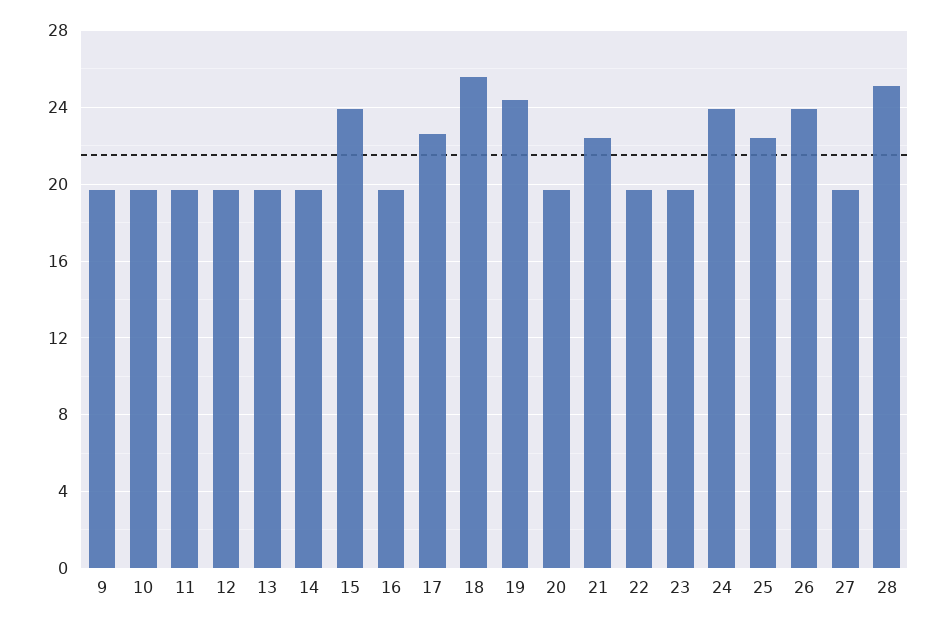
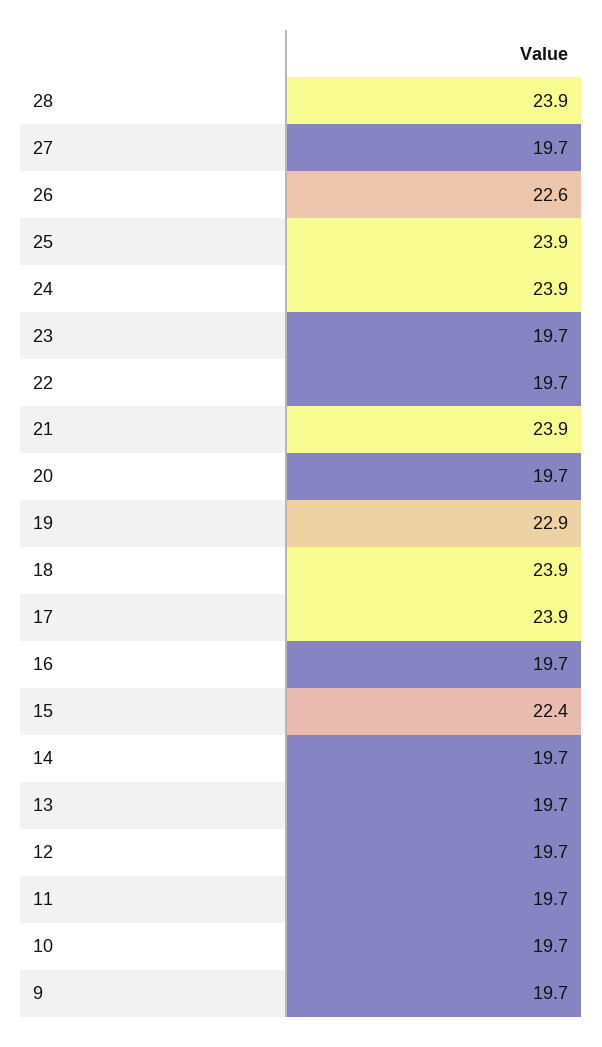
  {
    "9": 19.7,
    "10": 19.7,
    "11": 19.7,
    "12": 19.7,
    "13": 19.7,
    "14": 19.7,
-   "15": 24,
+   "15": 22.4,
    "16": 19.7,
-   "17": 22.5,
+   "17": 23.9,
-   "18": 25.5,
+   "18": 23.9,
-   "19": 24.5,
+   "19": 22.9,
    "20": 19.7,
-   "21": 22.5,
+   "21": 23.9,
    "22": 19.7,
    "23": 19.7,
    "24": 23.9,
-   "25": 22.5,
+   "25": 23.9,
-   "26": 24,
+   "26": 22.6,
    "27": 19.7,
-   "28": 25
+   "28": 23.9
  }

